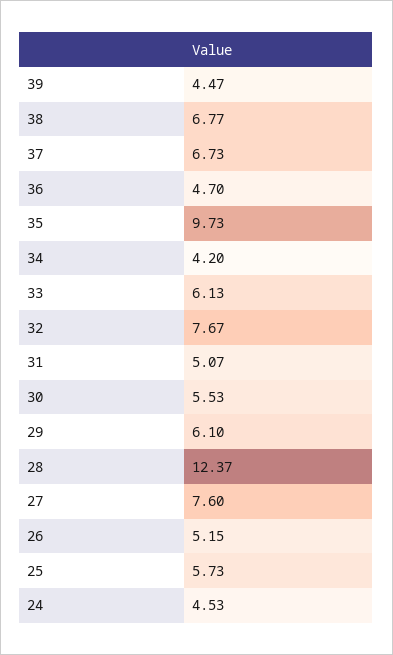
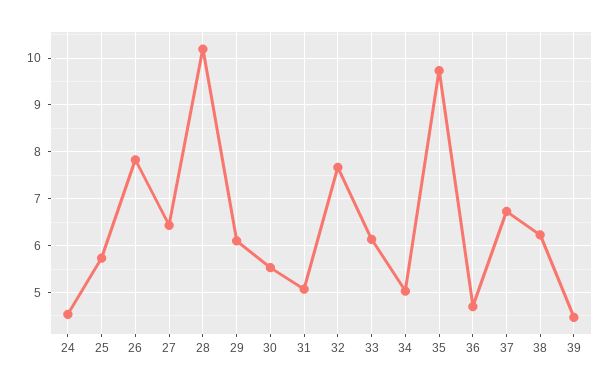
  {
    "39": 4.47,
-   "38": 6.77,
+   "38": 6.2,
    "37": 6.73,
    "36": 4.7,
    "35": 9.73,
-   "34": 4.2,
+   "34": 5,
    "33": 6.13,
    "32": 7.67,
    "31": 5.07,
    "30": 5.53,
    "29": 6.1,
-   "28": 12.37,
+   "28": 10.2,
-   "27": 7.6,
+   "27": 6.4,
-   "26": 5.15,
+   "26": 7.8,
    "25": 5.73,
    "24": 4.53
  }

